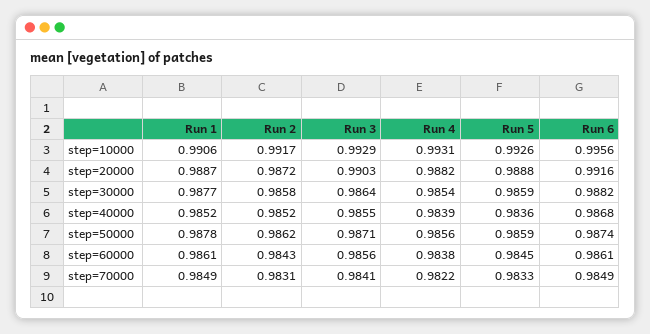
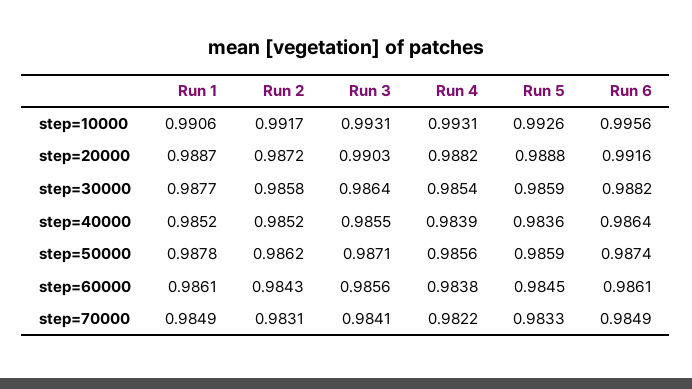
  {
    "Run 1": {
      "step=10000": 0.9906,
      "step=20000": 0.9887,
      "step=30000": 0.9877,
      "step=40000": 0.9852,
      "step=50000": 0.9878,
      "step=60000": 0.9861,
      "step=70000": 0.9849
    },
    "Run 2": {
      "step=10000": 0.9917,
      "step=20000": 0.9872,
      "step=30000": 0.9858,
      "step=40000": 0.9852,
      "step=50000": 0.9862,
      "step=60000": 0.9843,
      "step=70000": 0.9831
    },
    "Run 3": {
-     "step=10000": 0.9929,
+     "step=10000": 0.9931,
      "step=20000": 0.9903,
      "step=30000": 0.9864,
      "step=40000": 0.9855,
      "step=50000": 0.9871,
      "step=60000": 0.9856,
      "step=70000": 0.9841
    },
    "Run 4": {
      "step=10000": 0.9931,
      "step=20000": 0.9882,
      "step=30000": 0.9854,
      "step=40000": 0.9839,
      "step=50000": 0.9856,
      "step=60000": 0.9838,
      "step=70000": 0.9822
    },
    "Run 5": {
      "step=10000": 0.9926,
      "step=20000": 0.9888,
      "step=30000": 0.9859,
      "step=40000": 0.9836,
      "step=50000": 0.9859,
      "step=60000": 0.9845,
      "step=70000": 0.9833
    },
    "Run 6": {
      "step=10000": 0.9956,
      "step=20000": 0.9916,
      "step=30000": 0.9882,
-     "step=40000": 0.9868,
+     "step=40000": 0.9864,
      "step=50000": 0.9874,
      "step=60000": 0.9861,
      "step=70000": 0.9849
    }
  }

